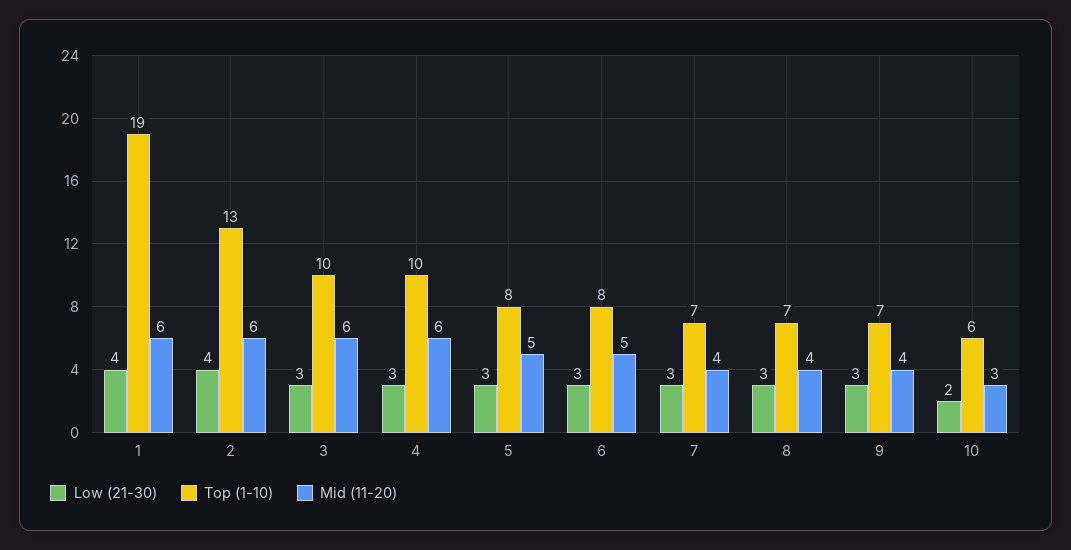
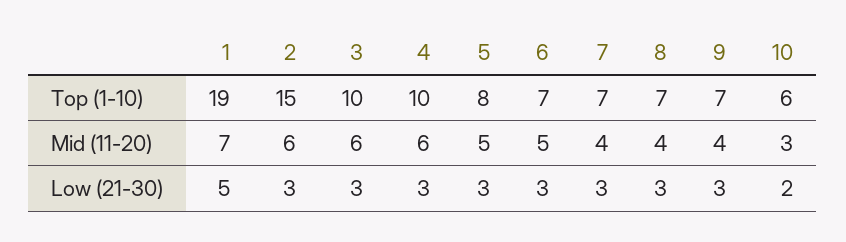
  {
    "Low (21-30)": {
-     "1": 4,
+     "1": 5,
-     "2": 4,
+     "2": 3,
      "3": 3,
      "4": 3,
      "5": 3,
      "6": 3,
      "7": 3,
      "8": 3,
      "9": 3,
      "10": 2
    },
    "Top (1-10)": {
      "1": 19,
-     "2": 13,
+     "2": 15,
      "3": 10,
      "4": 10,
      "5": 8,
-     "6": 8,
+     "6": 7,
      "7": 7,
      "8": 7,
      "9": 7,
      "10": 6
    },
    "Mid (11-20)": {
-     "1": 6,
+     "1": 7,
      "2": 6,
      "3": 6,
      "4": 6,
      "5": 5,
      "6": 5,
      "7": 4,
      "8": 4,
      "9": 4,
      "10": 3
    }
  }

